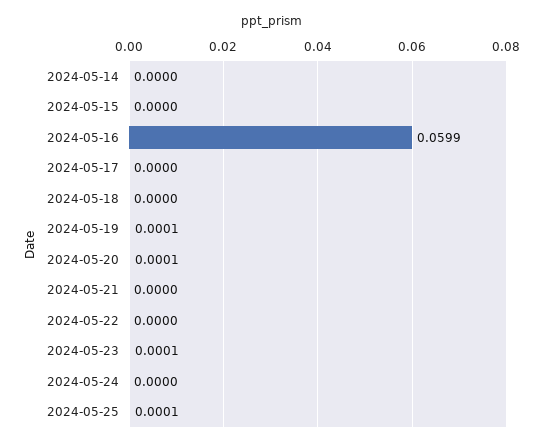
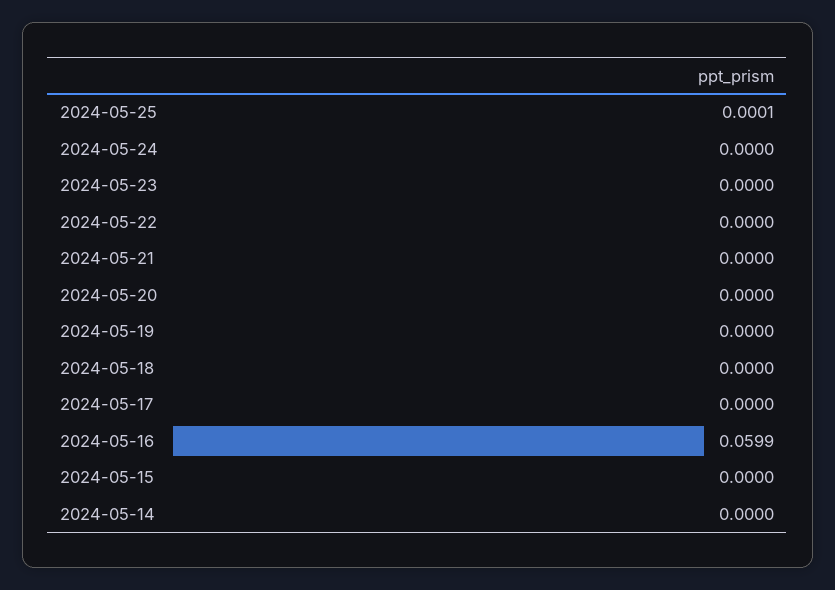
  {
    "2024-05-14": 0,
    "2024-05-15": 0,
    "2024-05-16": 0.0599,
    "2024-05-17": 0,
    "2024-05-18": 0,
-   "2024-05-19": 0.0001,
+   "2024-05-19": 0,
-   "2024-05-20": 0.0001,
+   "2024-05-20": 0,
    "2024-05-21": 0,
    "2024-05-22": 0,
-   "2024-05-23": 0.0001,
+   "2024-05-23": 0,
    "2024-05-24": 0,
    "2024-05-25": 0.0001
  }

